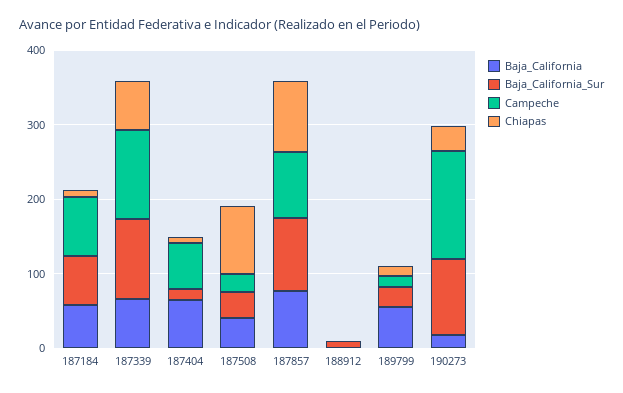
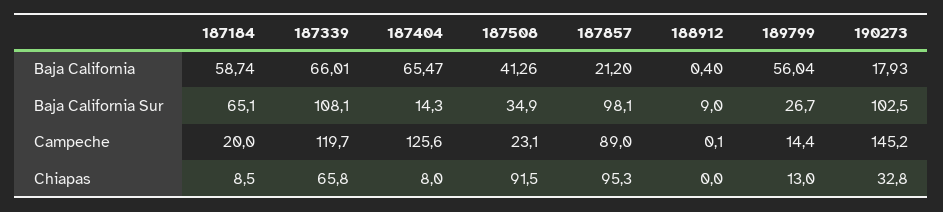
  {
    "Baja_California": {
      "187184": 58.74,
      "187339": 66.01,
      "187404": 65.47,
      "187508": 41.26,
-     "187857": 80,
+     "187857": 21.2,
      "188912": 0.4,
      "189799": 56.04,
      "190273": 17.93
    },
    "Baja_California_Sur": {
      "187184": 65.1,
      "187339": 108.1,
      "187404": 14.3,
      "187508": 34.9,
      "187857": 98.1,
      "188912": 9,
      "189799": 26.7,
      "190273": 102.5
    },
    "Campeche": {
-     "187184": 80,
+     "187184": 20,
      "187339": 119.7,
-     "187404": 60,
+     "187404": 125.6,
      "187508": 23.1,
      "187857": 89,
      "188912": 0.1,
      "189799": 14.4,
      "190273": 145.2
    },
    "Chiapas": {
      "187184": 8.5,
      "187339": 65.8,
      "187404": 8,
      "187508": 91.5,
      "187857": 95.3,
      "188912": 0,
      "189799": 13,
      "190273": 32.8
    }
  }

